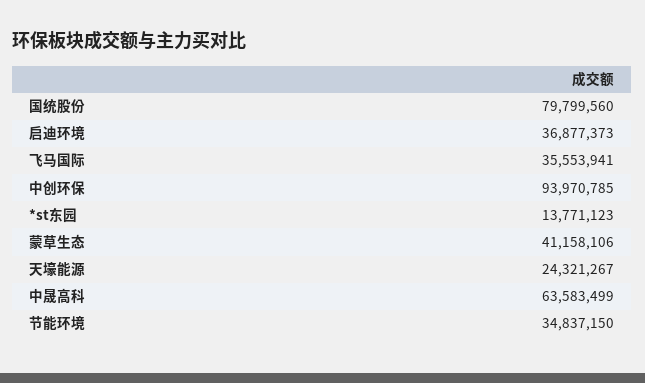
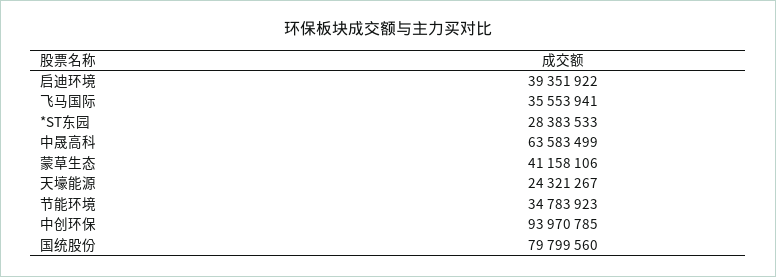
  {
    "国统股份": 79799560,
-   "启迪环境": 36877373,
+   "启迪环境": 39351922,
    "飞马国际": 35553941,
    "中创环保": 93970785,
-   "*st东园": 13771123,
+   "*st东园": 28383533,
    "蒙草生态": 41158106,
    "天壕能源": 24321267,
    "中晟高科": 63583499,
-   "节能环境": 34837150
+   "节能环境": 34783923
  }

